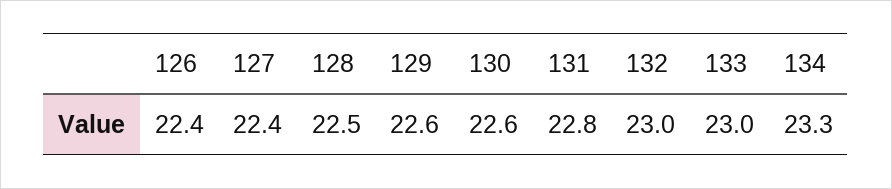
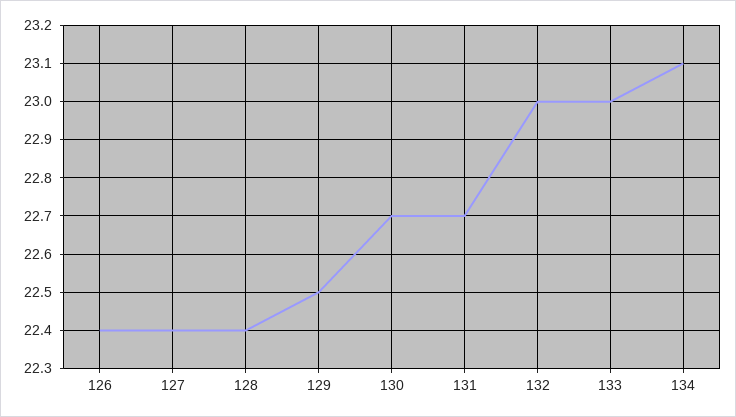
  {
    "126": 22.4,
    "127": 22.4,
-   "128": 22.5,
+   "128": 22.4,
-   "129": 22.6,
+   "129": 22.5,
-   "130": 22.6,
+   "130": 22.7,
-   "131": 22.8,
+   "131": 22.7,
    "132": 23,
    "133": 23,
-   "134": 23.3
+   "134": 23.1
  }

